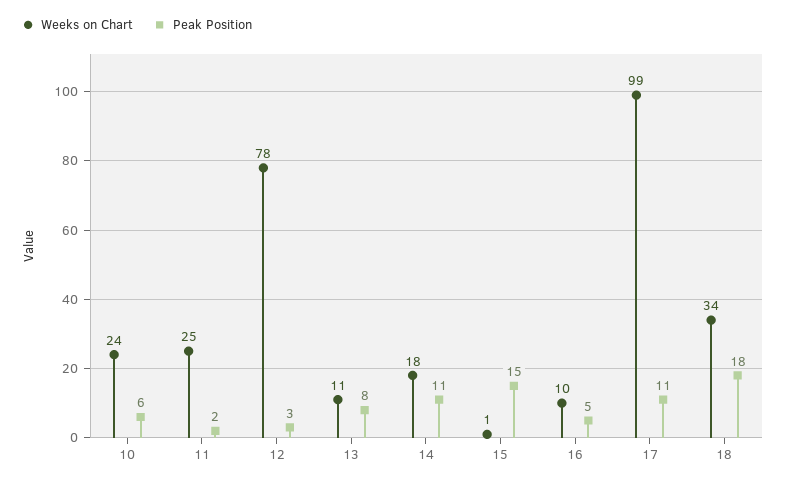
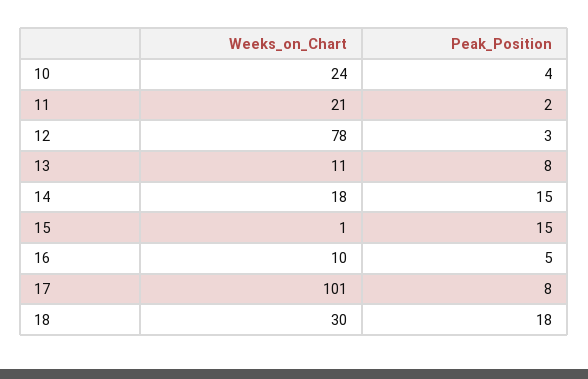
  {
    "Weeks on Chart": {
      "10": 24,
-     "11": 25,
+     "11": 21,
      "12": 78,
      "13": 11,
      "14": 18,
      "15": 1,
      "16": 10,
-     "17": 99,
+     "17": 101,
-     "18": 34
+     "18": 30
    },
    "Peak Position": {
-     "10": 6,
+     "10": 4,
      "11": 2,
      "12": 3,
      "13": 8,
-     "14": 11,
+     "14": 15,
      "15": 15,
      "16": 5,
-     "17": 11,
+     "17": 8,
      "18": 18
    }
  }

